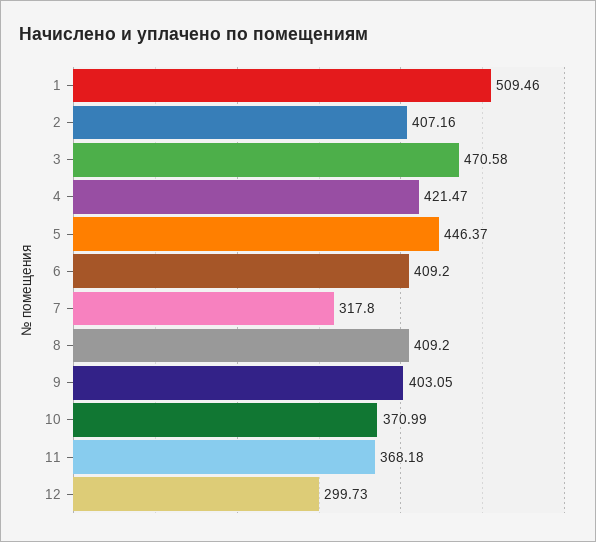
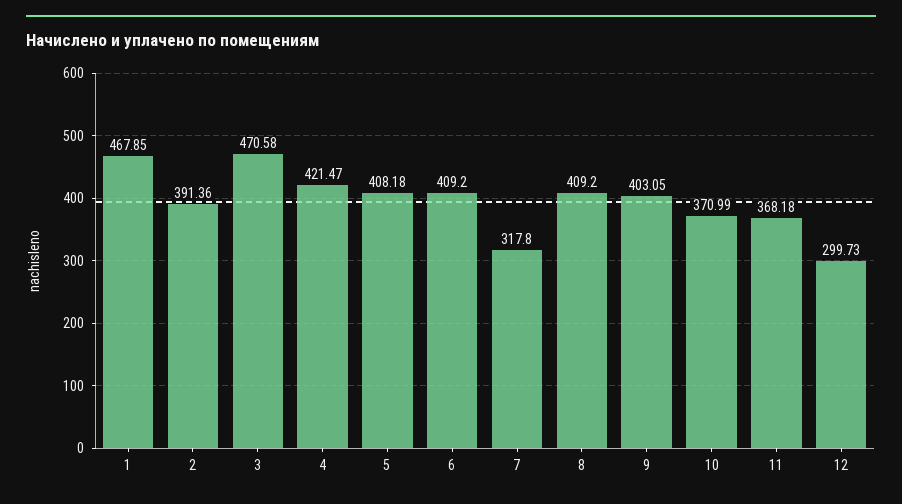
  {
-   "1": 509.46,
+   "1": 467.85,
-   "2": 407.16,
+   "2": 391.36,
    "3": 470.58,
    "4": 421.47,
-   "5": 446.37,
+   "5": 408.18,
    "6": 409.2,
    "7": 317.8,
    "8": 409.2,
    "9": 403.05,
    "10": 370.99,
    "11": 368.18,
    "12": 299.73
  }

